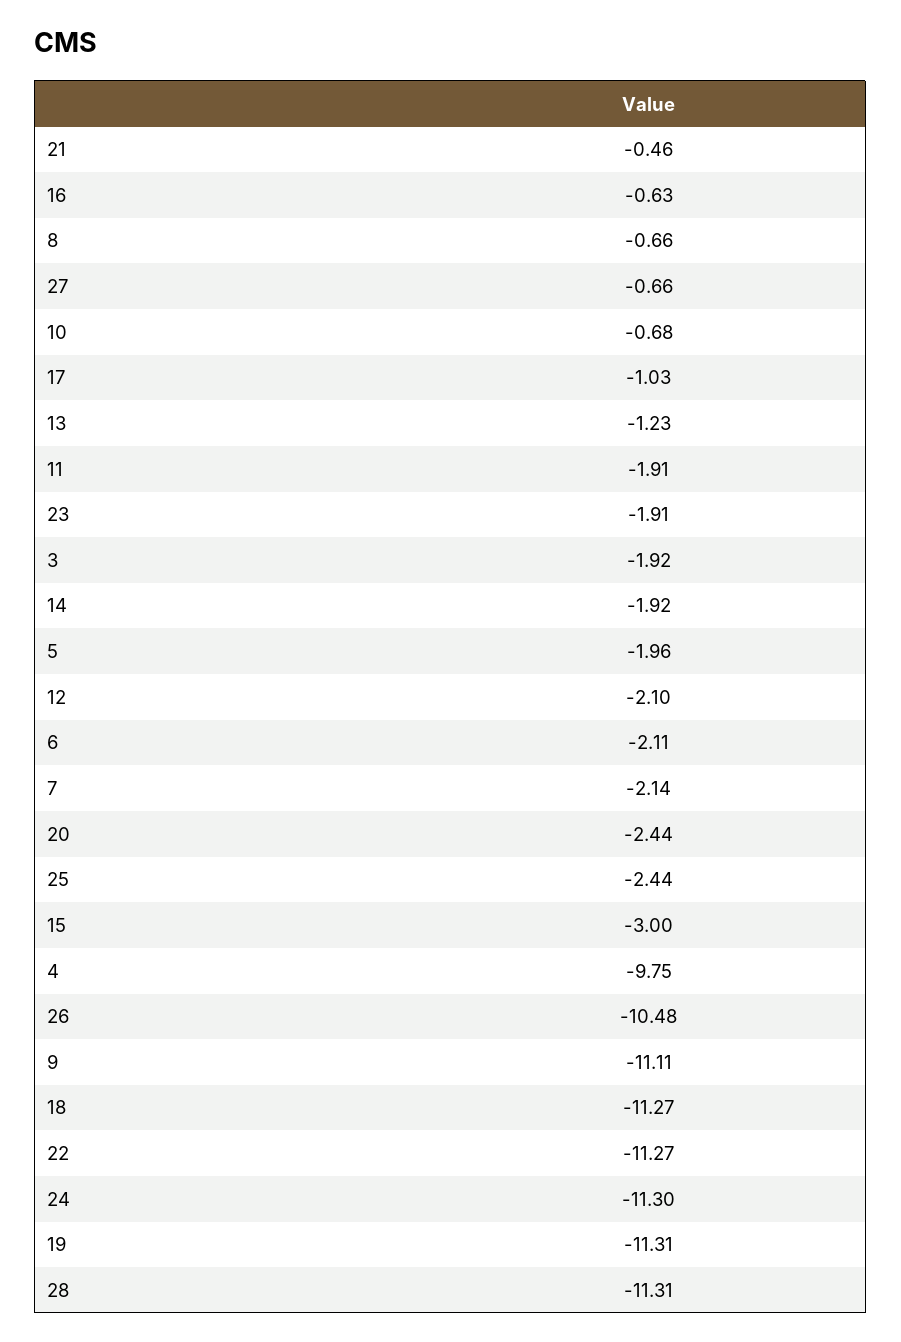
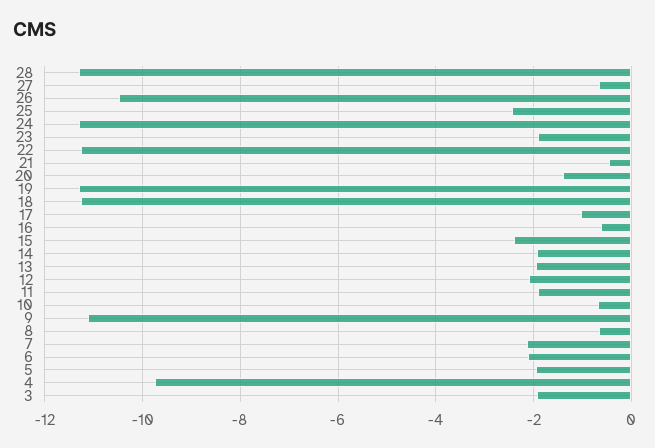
  {
    "21": -0.46,
    "16": -0.63,
    "8": -0.66,
    "27": -0.66,
    "10": -0.68,
    "17": -1.03,
-   "13": -1.23,
+   "13": -2,
    "11": -1.91,
    "23": -1.91,
    "3": -1.92,
    "14": -1.92,
    "5": -1.96,
    "12": -2.1,
    "6": -2.11,
    "7": -2.14,
-   "20": -2.44,
+   "20": -1.4,
    "25": -2.44,
-   "15": -3,
+   "15": -2.4,
    "4": -9.75,
    "26": -10.48,
    "9": -11.11,
    "18": -11.27,
    "22": -11.27,
    "24": -11.3,
    "19": -11.31,
    "28": -11.31
  }

